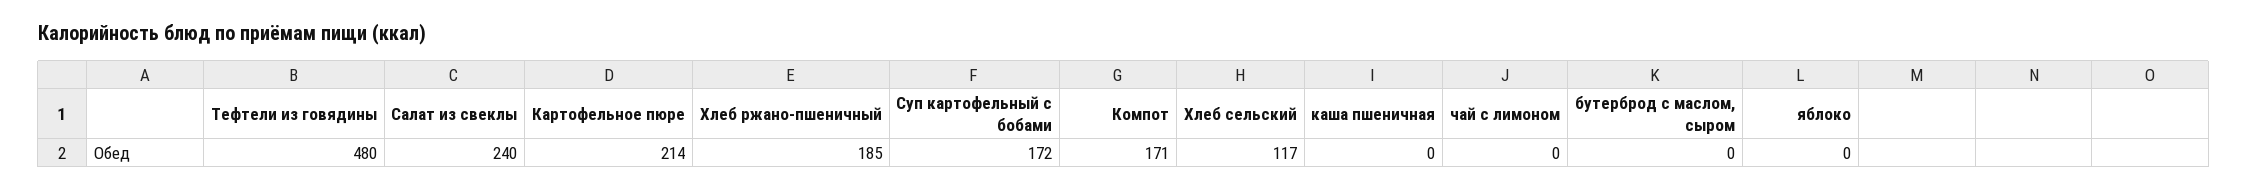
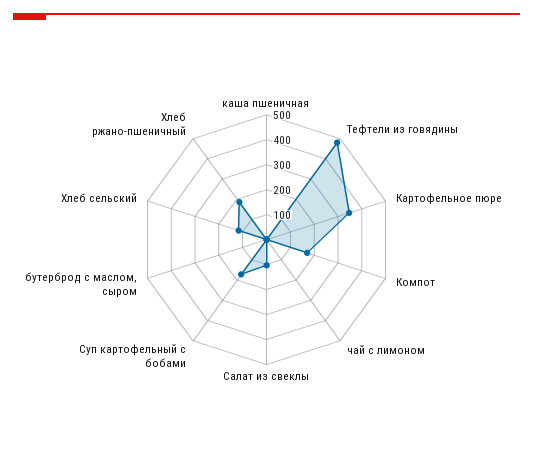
  {
    "Тефтели из говядины": 480,
-   "Салат из свеклы": 240,
+   "Салат из свеклы": 100,
-   "Картофельное пюре": 214,
+   "Картофельное пюре": 350,
    "Хлеб ржано-пшеничный": 185,
    "Суп картофельный с бобами": 172,
    "Компот": 171,
    "Хлеб сельский": 117,
    "каша пшеничная": 0,
    "чай с лимоном": 0,
-   "бутерброд с маслом, сыром": 0,
+   "бутерброд с маслом, сыром": 0
-   "яблоко": 0
  }

